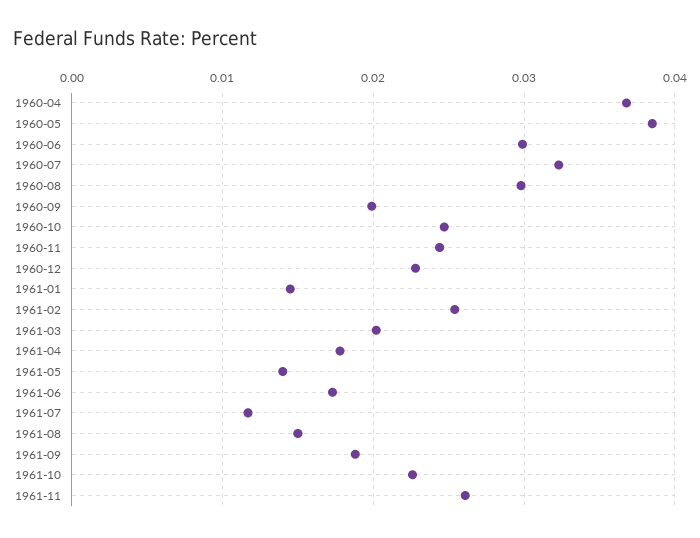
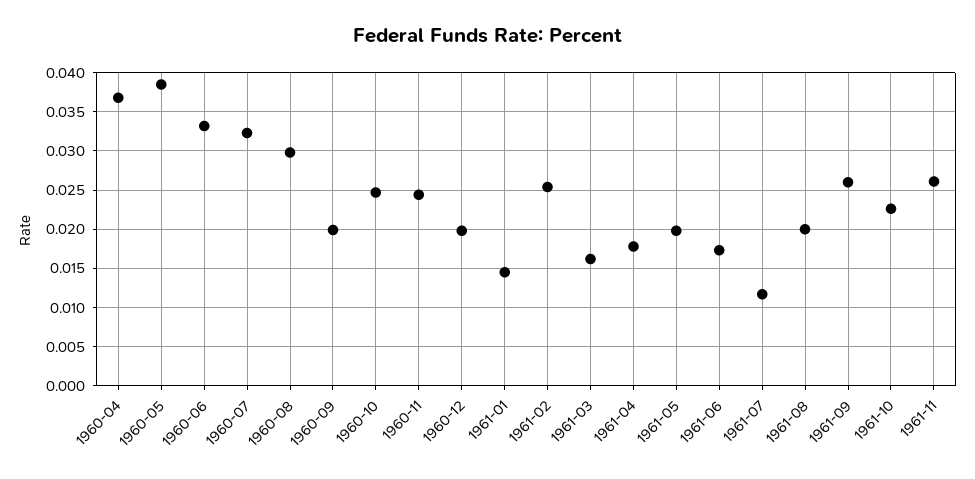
  {
    "1960-04": 0.037,
    "1960-05": 0.039,
-   "1960-06": 0.03,
+   "1960-06": 0.033,
    "1960-07": 0.032,
    "1960-08": 0.03,
    "1960-09": 0.02,
    "1960-10": 0.025,
    "1960-11": 0.024,
-   "1960-12": 0.023,
+   "1960-12": 0.02,
    "1961-01": 0.015,
    "1961-02": 0.025,
-   "1961-03": 0.02,
+   "1961-03": 0.016,
    "1961-04": 0.018,
-   "1961-05": 0.014,
+   "1961-05": 0.02,
    "1961-06": 0.017,
    "1961-07": 0.012,
-   "1961-08": 0.015,
+   "1961-08": 0.02,
-   "1961-09": 0.019,
+   "1961-09": 0.026,
    "1961-10": 0.023,
    "1961-11": 0.026
  }

